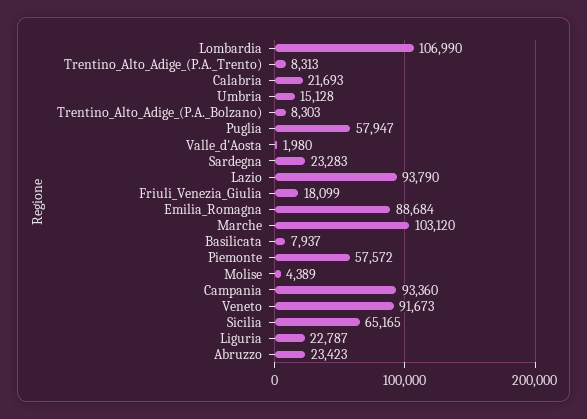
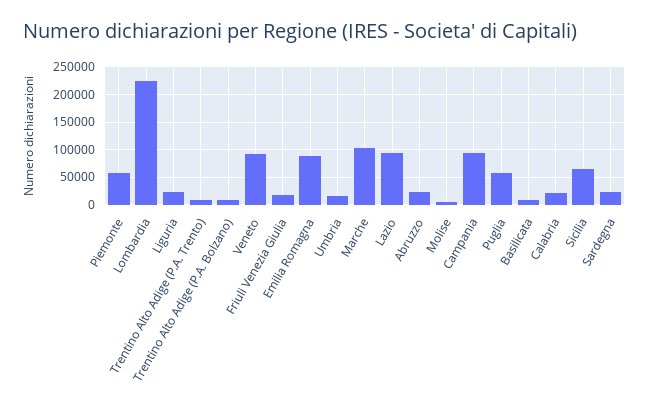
  {
-   "Lombardia": 106990,
+   "Lombardia": 225000,
    "Trentino_Alto_Adige_(P.A._Trento)": 8313,
    "Calabria": 21693,
    "Umbria": 15128,
    "Trentino_Alto_Adige_(P.A._Bolzano)": 8303,
    "Puglia": 57947,
-   "Valle_d'Aosta": 1980,
    "Sardegna": 23283,
    "Lazio": 93790,
    "Friuli_Venezia_Giulia": 18099,
    "Emilia_Romagna": 88684,
    "Marche": 103120,
    "Basilicata": 7937,
    "Piemonte": 57572,
    "Molise": 4389,
    "Campania": 93360,
    "Veneto": 91673,
    "Sicilia": 65165,
    "Liguria": 22787,
    "Abruzzo": 23423
  }

